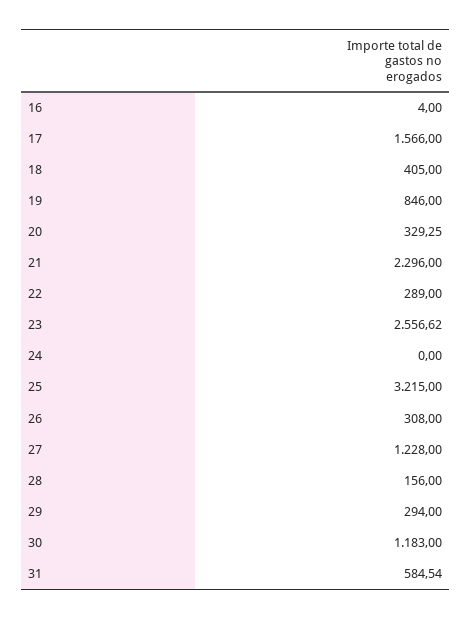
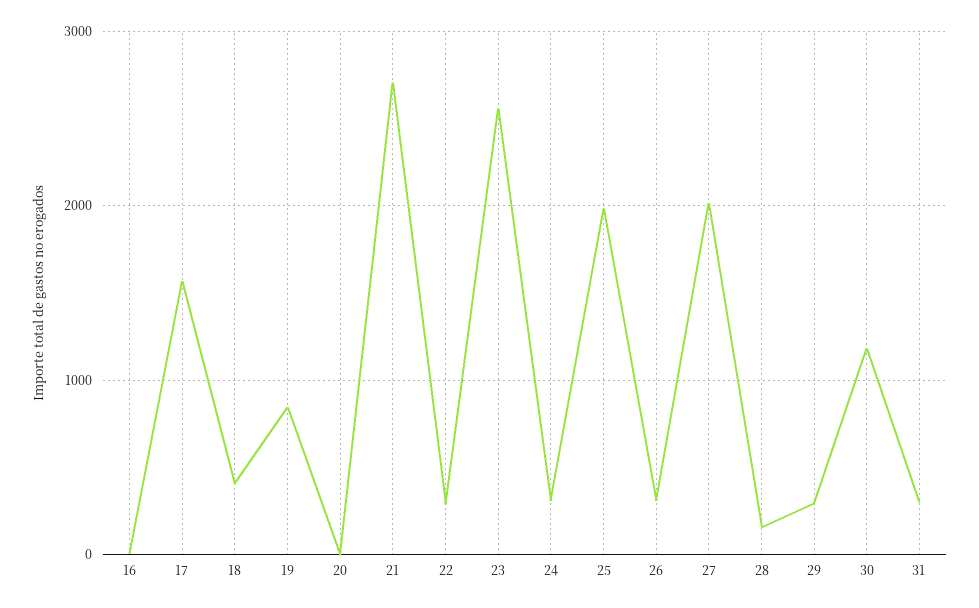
  {
    "16": 4,
    "17": 1566,
    "18": 405,
    "19": 846,
-   "20": 329.25,
+   "20": 0,
-   "21": 2296,
+   "21": 2700,
    "22": 289,
    "23": 2556.62,
-   "24": 0,
+   "24": 300,
-   "25": 3215,
+   "25": 2000,
    "26": 308,
-   "27": 1228,
+   "27": 2000,
    "28": 156,
    "29": 294,
    "30": 1183,
-   "31": 584.54
+   "31": 300
  }

